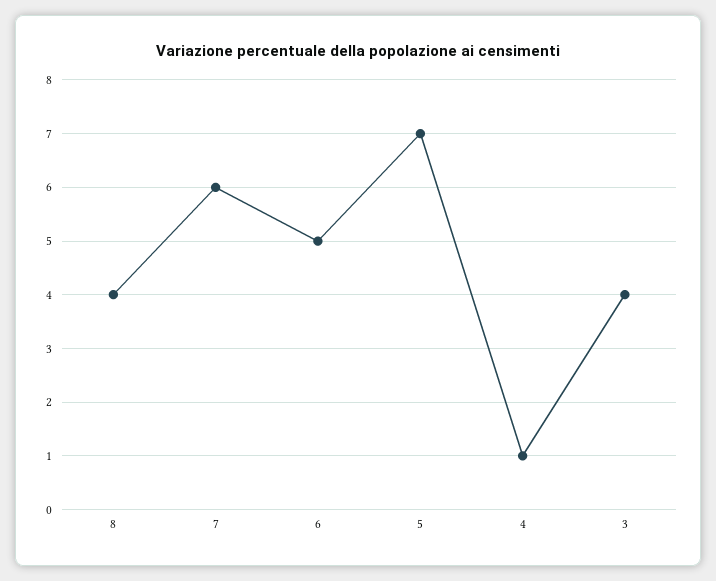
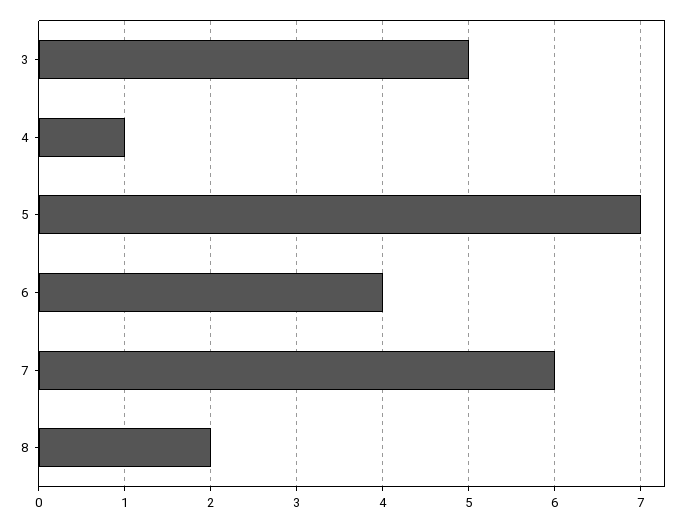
  {
-   "8": 4,
+   "8": 2,
    "7": 6,
-   "6": 5,
+   "6": 4,
    "5": 7,
    "4": 1,
-   "3": 4
+   "3": 5
  }

